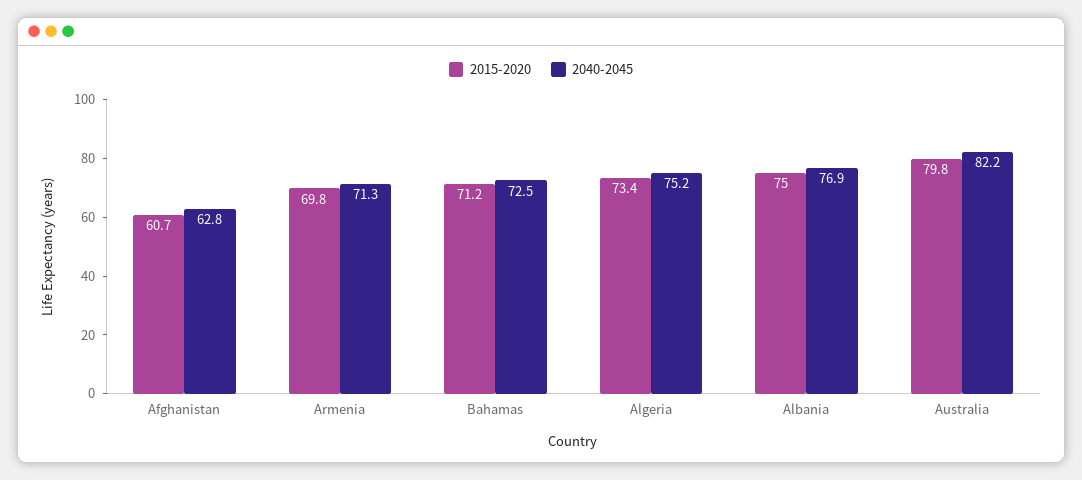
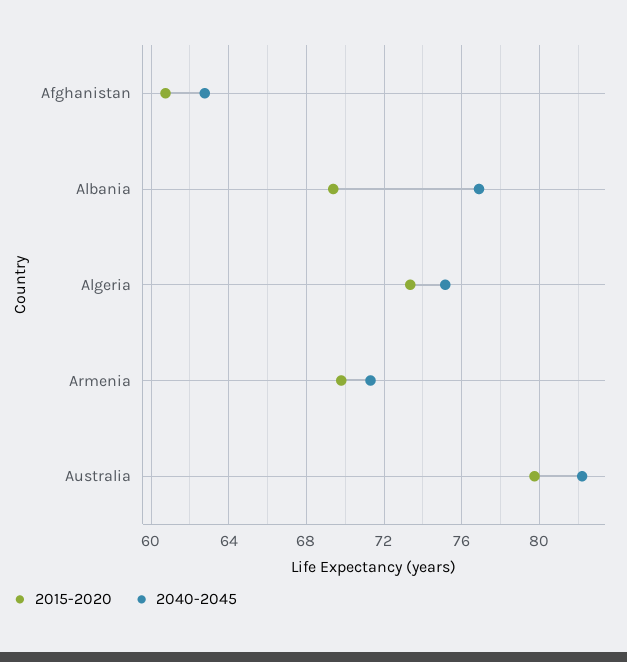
  {
    "2015-2020": {
      "Afghanistan": 60.7,
      "Armenia": 69.8,
-     "Bahamas": 71.2,
      "Algeria": 73.4,
-     "Albania": 75,
+     "Albania": 69.5,
      "Australia": 79.8
    },
    "2040-2045": {
      "Afghanistan": 62.8,
      "Armenia": 71.3,
-     "Bahamas": 72.5,
      "Algeria": 75.2,
      "Albania": 76.9,
      "Australia": 82.2
    }
  }

